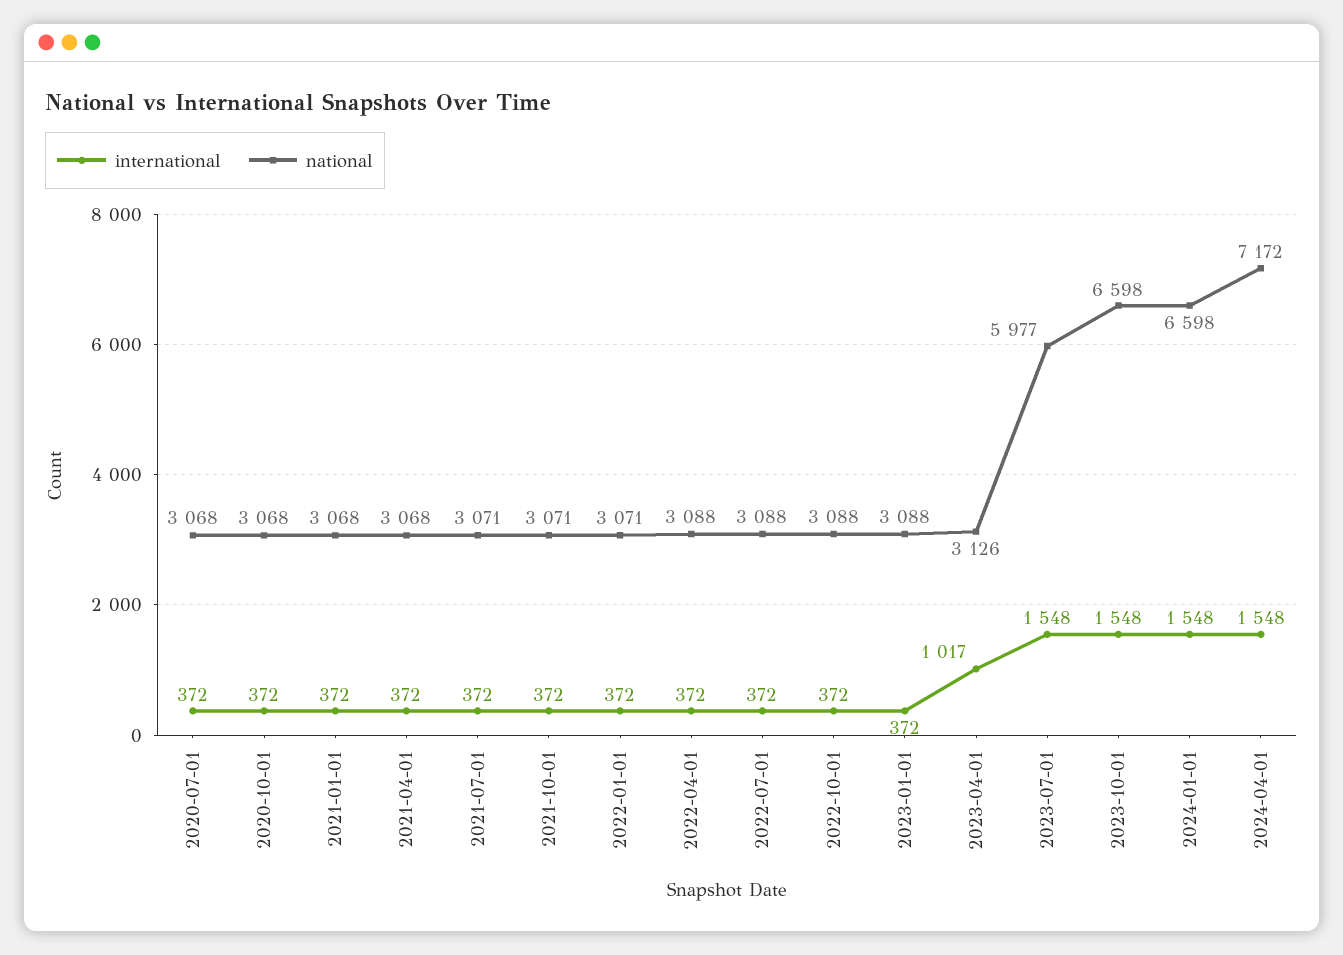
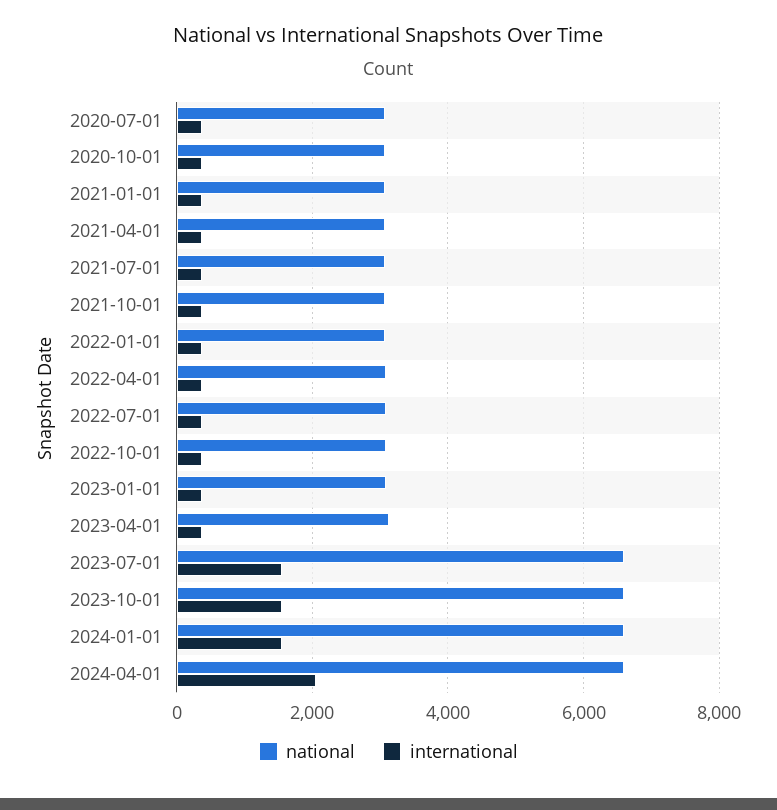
  {
    "international": {
      "2020-07-01": 372,
      "2020-10-01": 372,
      "2021-01-01": 372,
      "2021-04-01": 372,
      "2021-07-01": 372,
      "2021-10-01": 372,
      "2022-01-01": 372,
      "2022-04-01": 372,
      "2022-07-01": 372,
      "2022-10-01": 372,
      "2023-01-01": 372,
-     "2023-04-01": 1017,
+     "2023-04-01": 400,
      "2023-07-01": 1548,
      "2023-10-01": 1548,
      "2024-01-01": 1548,
-     "2024-04-01": 1548
+     "2024-04-01": 2000
    },
    "national": {
      "2020-07-01": 3068,
      "2020-10-01": 3068,
      "2021-01-01": 3068,
      "2021-04-01": 3068,
      "2021-07-01": 3071,
      "2021-10-01": 3071,
      "2022-01-01": 3071,
      "2022-04-01": 3088,
      "2022-07-01": 3088,
      "2022-10-01": 3088,
      "2023-01-01": 3088,
      "2023-04-01": 3126,
-     "2023-07-01": 5977,
+     "2023-07-01": 6600,
      "2023-10-01": 6598,
      "2024-01-01": 6598,
-     "2024-04-01": 7172
+     "2024-04-01": 6600
    }
  }

